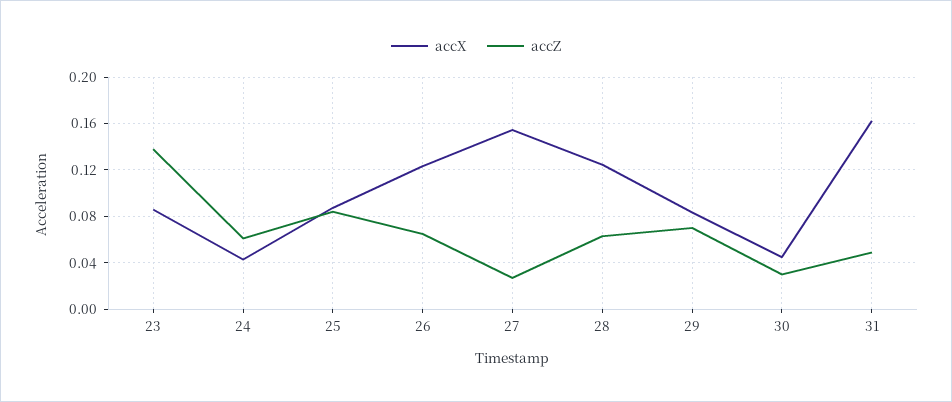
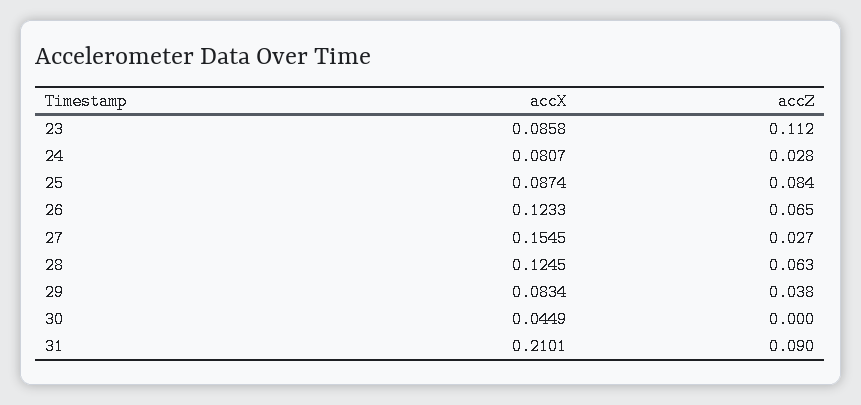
  {
    "accX": {
      "23": 0.0858,
-     "24": 0.04,
+     "24": 0.0807,
      "25": 0.0874,
      "26": 0.1233,
      "27": 0.1545,
      "28": 0.1245,
      "29": 0.0834,
      "30": 0.0449,
-     "31": 0.16
+     "31": 0.2101
    },
    "accZ": {
-     "23": 0.14,
+     "23": 0.112,
-     "24": 0.06,
+     "24": 0.028,
      "25": 0.084,
      "26": 0.065,
      "27": 0.027,
      "28": 0.063,
-     "29": 0.07,
+     "29": 0.038,
-     "30": 0.03,
+     "30": 0,
-     "31": 0.05
+     "31": 0.09
    }
  }

